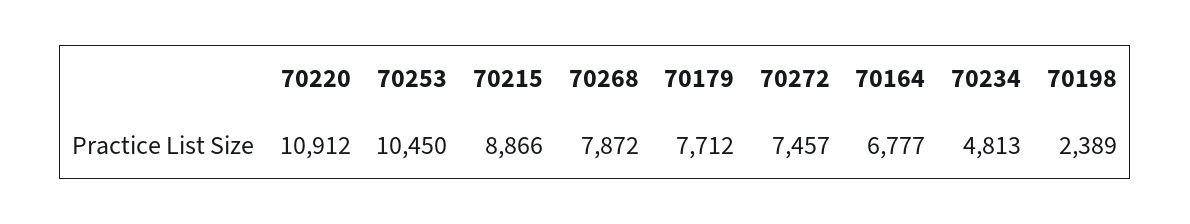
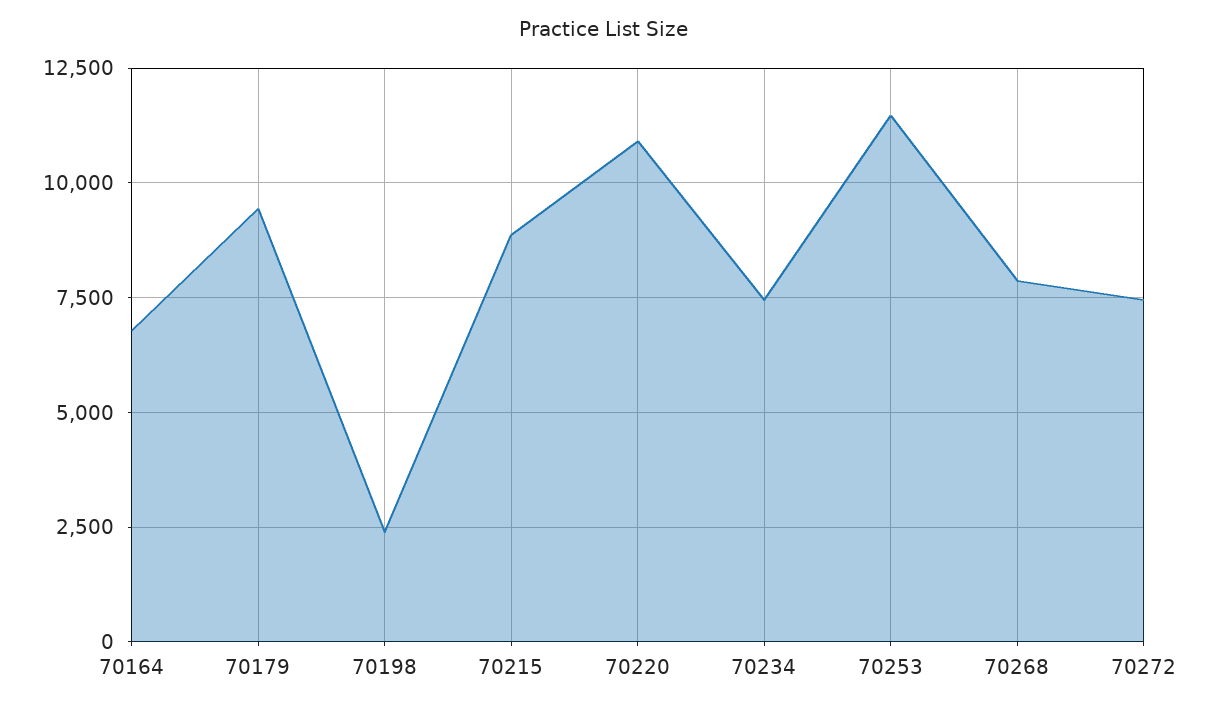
  {
    "70220": 10912,
-   "70253": 10450,
+   "70253": 11500,
    "70215": 8866,
    "70268": 7872,
-   "70179": 7712,
+   "70179": 9500,
    "70272": 7457,
    "70164": 6777,
-   "70234": 4813,
+   "70234": 7500,
    "70198": 2389
  }

